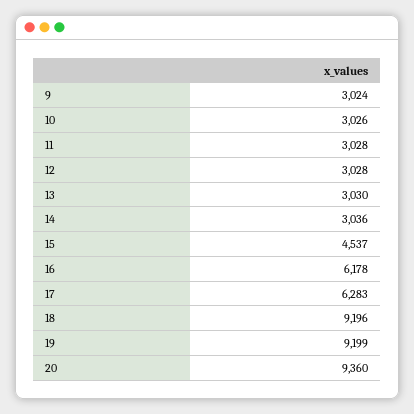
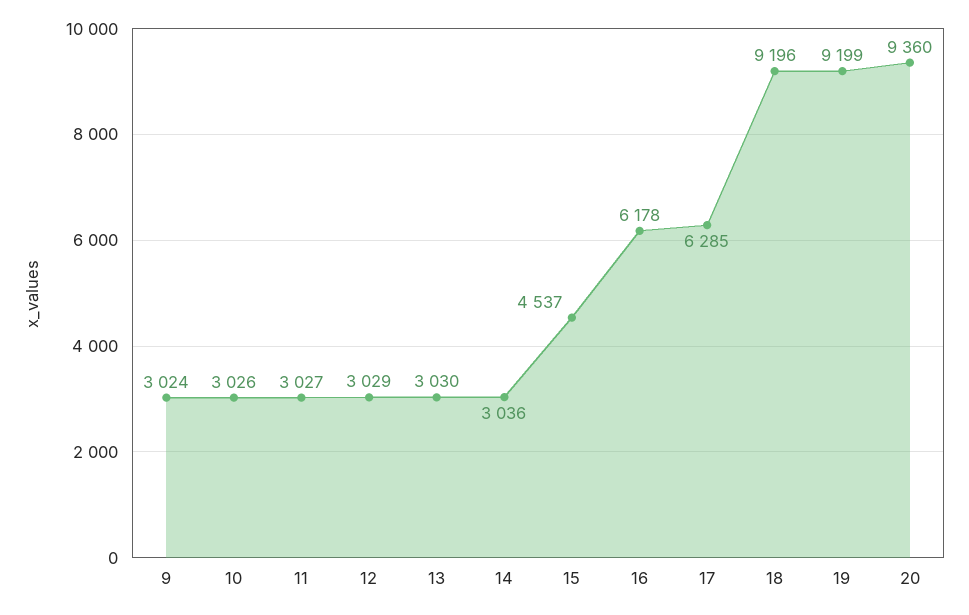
  {
    "9": 3024,
    "10": 3026,
-   "11": 3028,
+   "11": 3027,
-   "12": 3028,
+   "12": 3029,
    "13": 3030,
    "14": 3036,
    "15": 4537,
    "16": 6178,
-   "17": 6283,
+   "17": 6285,
    "18": 9196,
    "19": 9199,
    "20": 9360
  }

